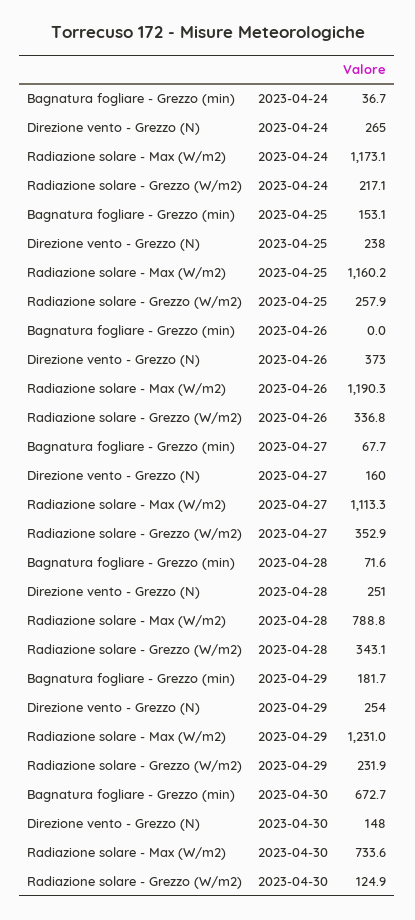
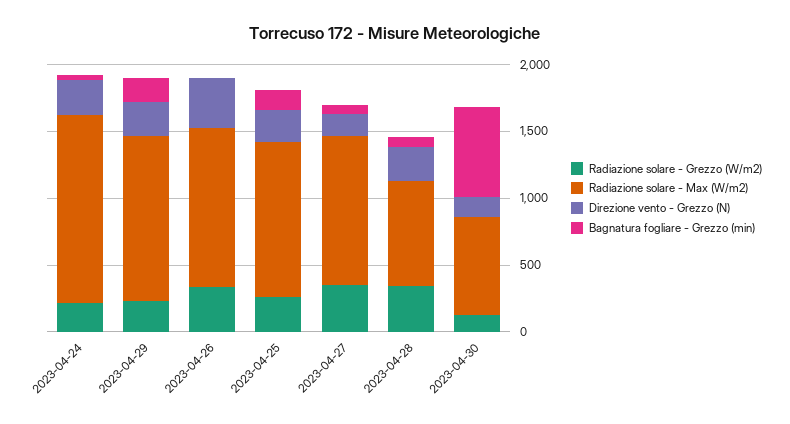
  {
    "Bagnatura fogliare - Grezzo (min)": {
      "2023-04-24": 36.7,
      "2023-04-25": 153.1,
      "2023-04-26": 0,
      "2023-04-27": 67.7,
      "2023-04-28": 71.6,
      "2023-04-29": 181.7,
      "2023-04-30": 672.7
    },
    "Direzione vento - Grezzo (N)": {
      "2023-04-24": 265,
      "2023-04-25": 238,
      "2023-04-26": 373,
      "2023-04-27": 160,
      "2023-04-28": 251,
      "2023-04-29": 254,
      "2023-04-30": 148
    },
    "Radiazione solare - Max (W/m2)": {
-     "2023-04-24": 1173.1,
+     "2023-04-24": 1400,
      "2023-04-25": 1160.2,
      "2023-04-26": 1190.3,
      "2023-04-27": 1113.3,
      "2023-04-28": 788.8,
      "2023-04-29": 1231,
      "2023-04-30": 733.6
    },
    "Radiazione solare - Grezzo (W/m2)": {
      "2023-04-24": 217.1,
      "2023-04-25": 257.9,
      "2023-04-26": 336.8,
      "2023-04-27": 352.9,
      "2023-04-28": 343.1,
      "2023-04-29": 231.9,
      "2023-04-30": 124.9
    }
  }

